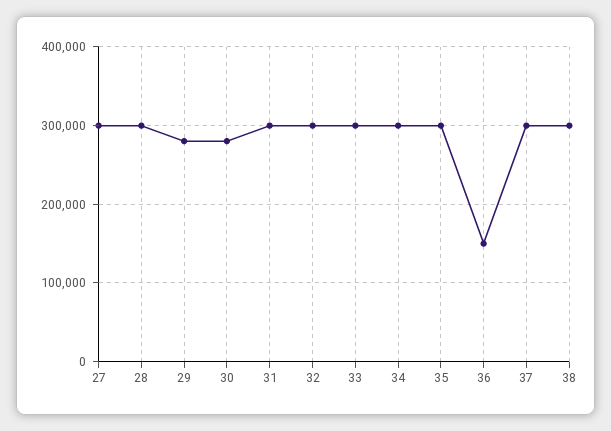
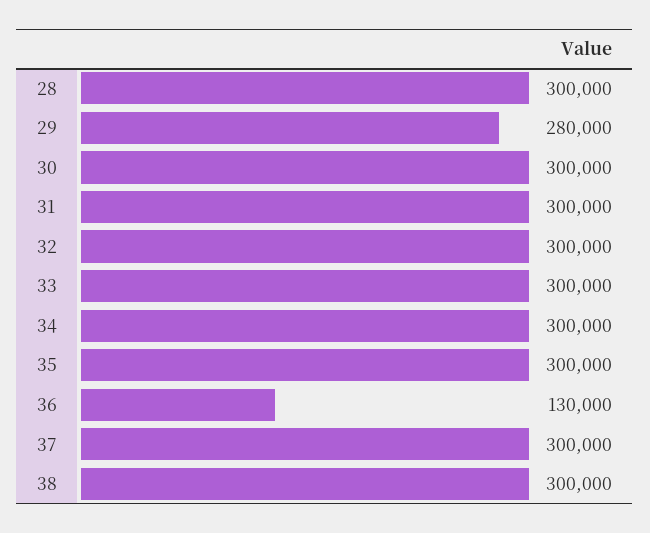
  {
-   "27": 300000,
    "28": 300000,
    "29": 280000,
-   "30": 280000,
+   "30": 300000,
    "31": 300000,
    "32": 300000,
    "33": 300000,
    "34": 300000,
    "35": 300000,
-   "36": 150000,
+   "36": 130000,
    "37": 300000,
    "38": 300000
  }

